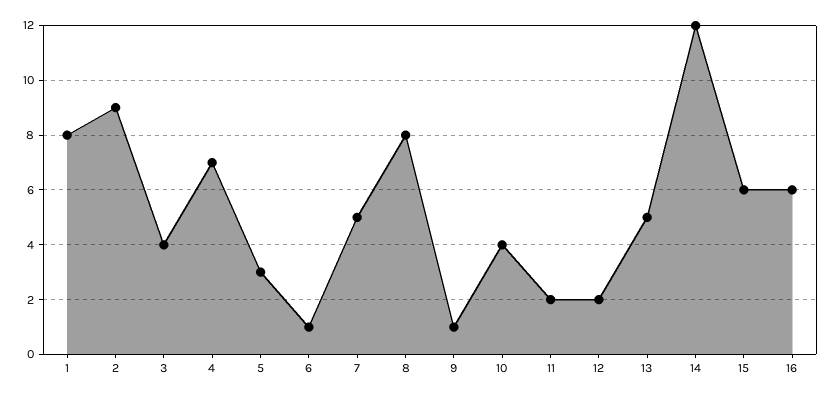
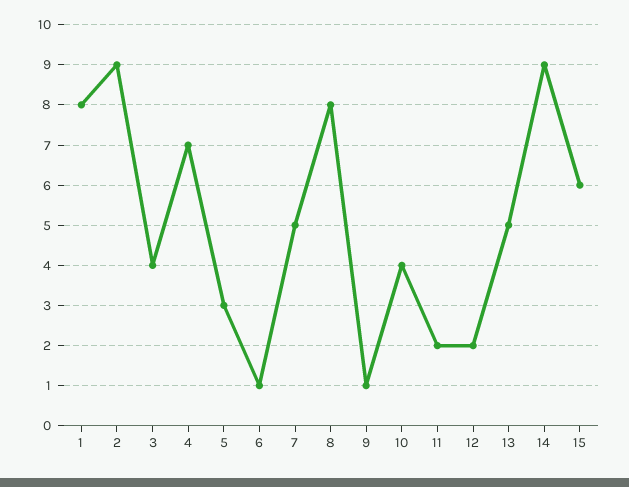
  {
    "1": 8,
    "2": 9,
    "3": 4,
    "4": 7,
    "5": 3,
    "6": 1,
    "7": 5,
    "8": 8,
    "9": 1,
    "10": 4,
    "11": 2,
    "12": 2,
    "13": 5,
-   "14": 12,
+   "14": 9,
-   "15": 6,
+   "15": 6
-   "16": 6
  }

